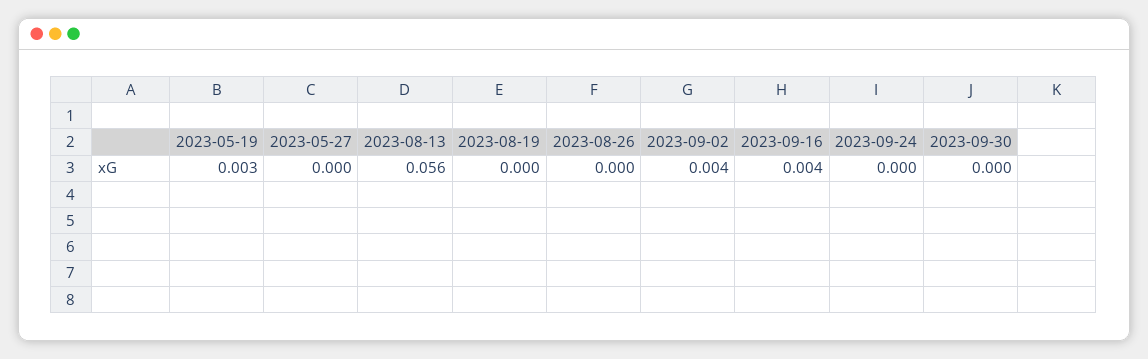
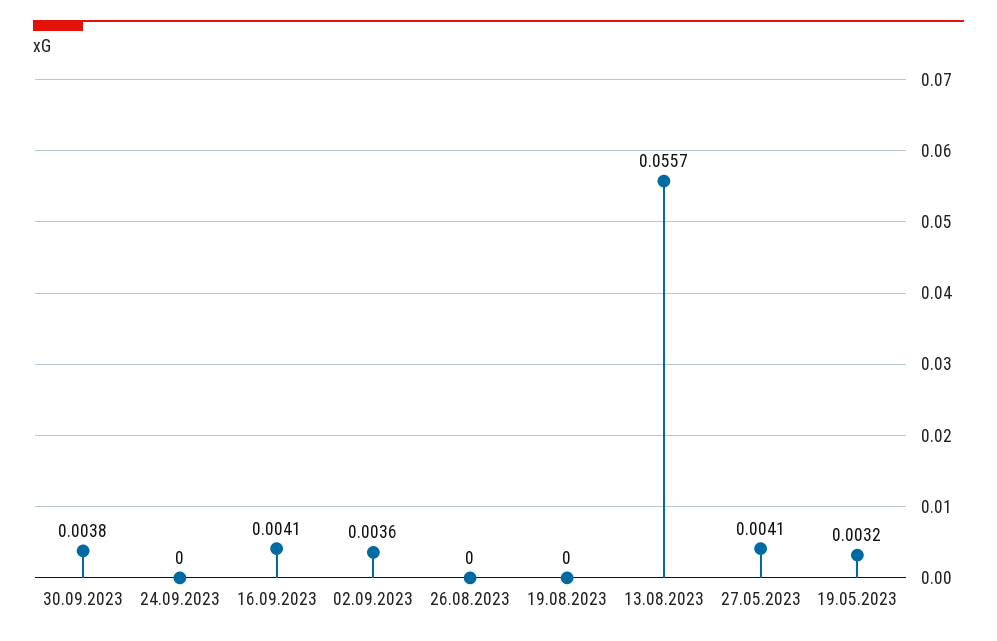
  {
    "2023-05-19": 0.0032,
-   "2023-05-27": 0,
+   "2023-05-27": 0.0041,
    "2023-08-13": 0.0557,
    "2023-08-19": 0,
    "2023-08-26": 0,
    "2023-09-02": 0.0036,
    "2023-09-16": 0.0041,
    "2023-09-24": 0,
-   "2023-09-30": 0
+   "2023-09-30": 0.0038
  }

